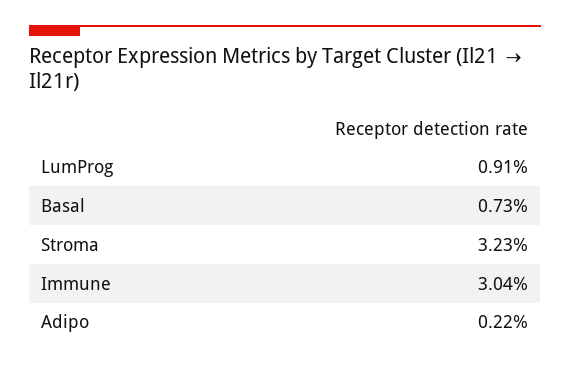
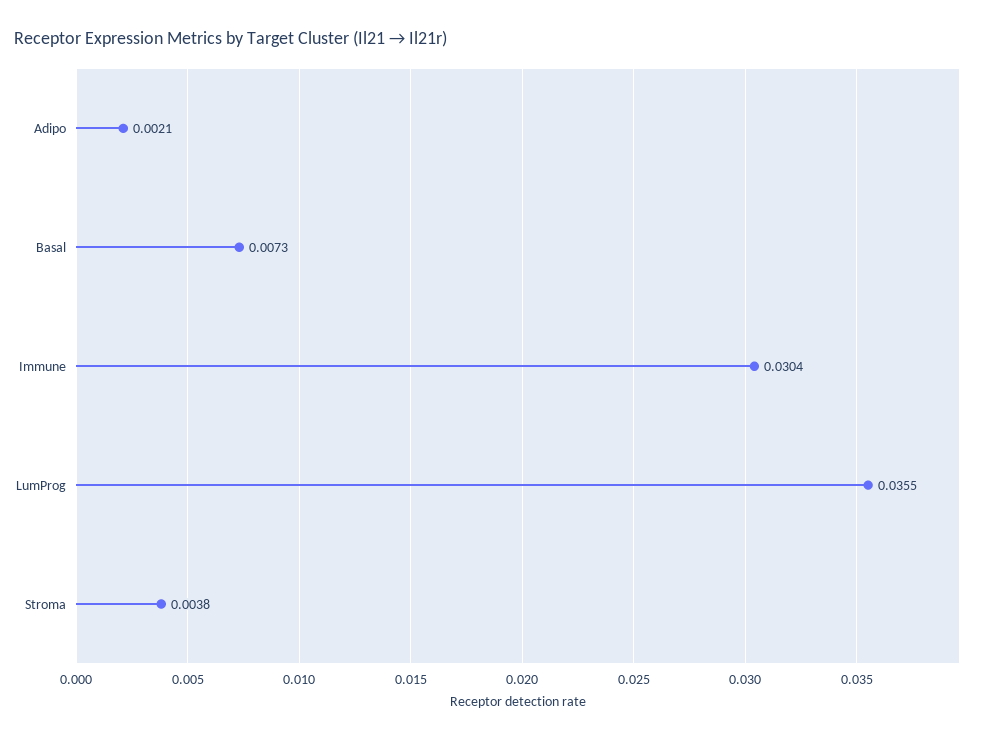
  {
-   "LumProg": 0.0091,
+   "LumProg": 0.0355,
    "Basal": 0.0073,
-   "Stroma": 0.0323,
+   "Stroma": 0.0038,
    "Immune": 0.0304,
-   "Adipo": 0.0022
+   "Adipo": 0.0021
  }

